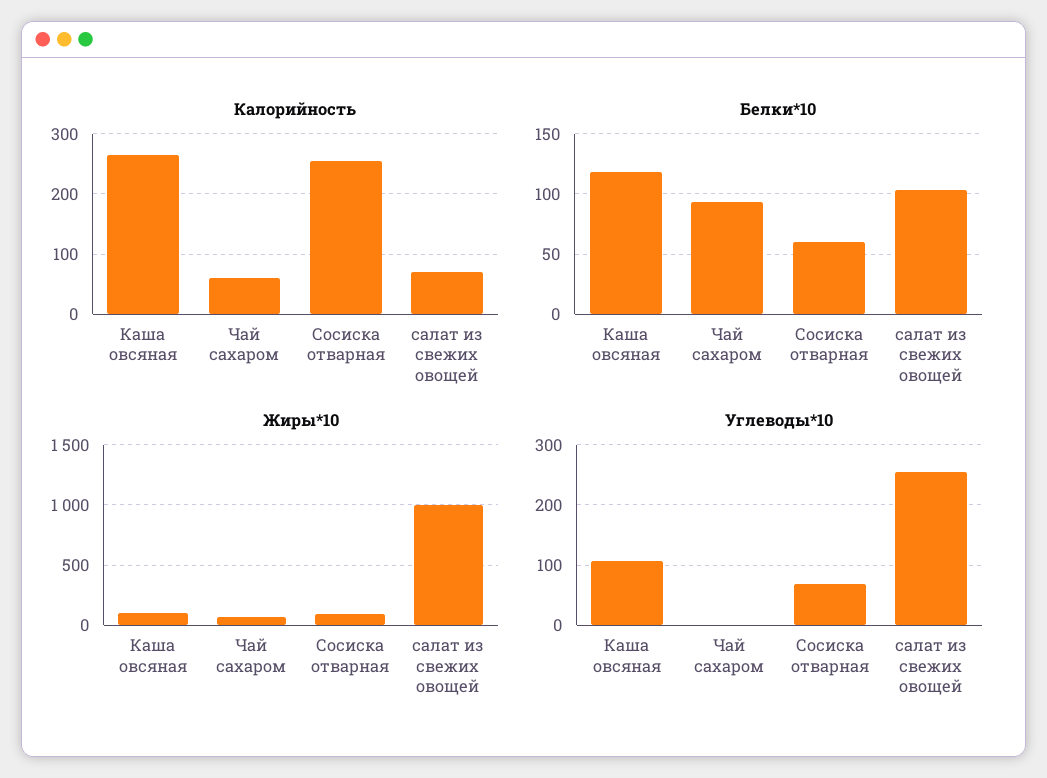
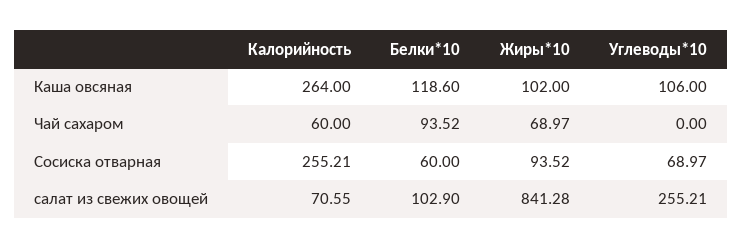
  {
    "Калорийность": {
      "Каша овсяная": 264,
      "Чай сахаром": 60,
      "Сосиска отварная": 255.21,
      "салат из свежих овощей": 70.55
    },
    "Белки*10": {
      "Каша овсяная": 118.6,
      "Чай сахаром": 93.52,
      "Сосиска отварная": 60,
      "салат из свежих овощей": 102.9
    },
    "Жиры*10": {
      "Каша овсяная": 102,
      "Чай сахаром": 68.97,
      "Сосиска отварная": 93.52,
-     "салат из свежих овощей": 1000
+     "салат из свежих овощей": 841.28
    },
    "Углеводы*10": {
      "Каша овсяная": 106,
      "Чай сахаром": 0,
      "Сосиска отварная": 68.97,
      "салат из свежих овощей": 255.21
    }
  }

